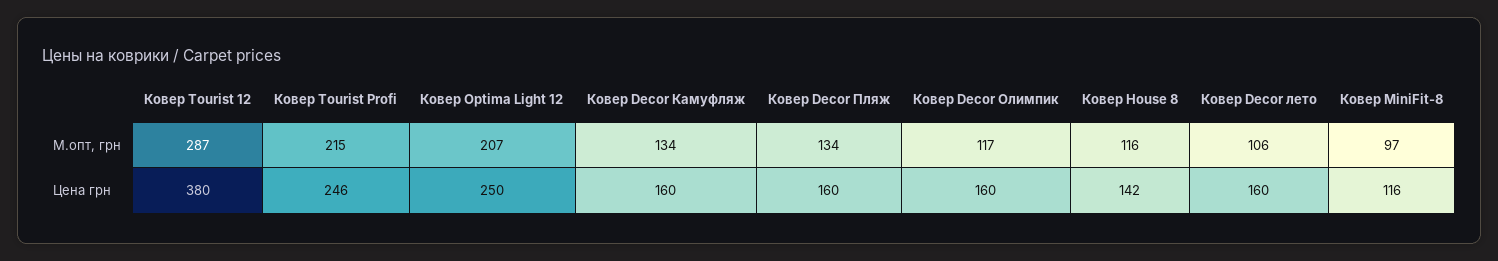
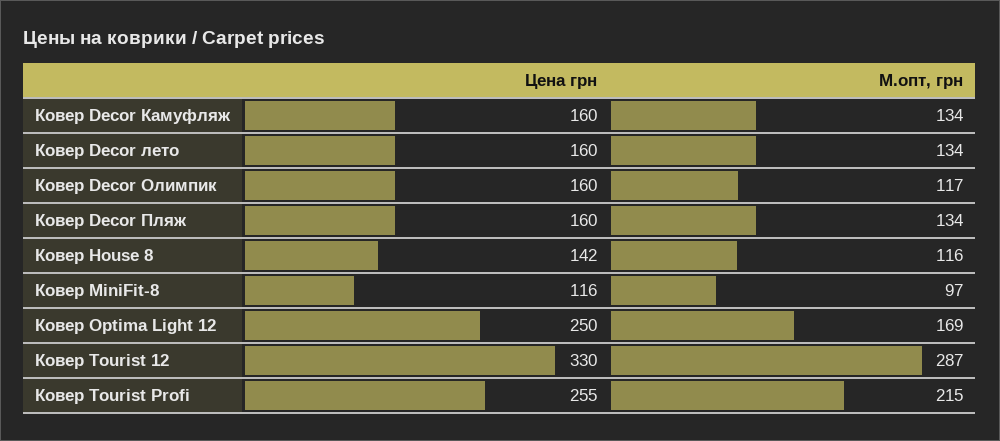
  {
    "Ковер Tourist 12": {
      "М.опт, грн": 287,
-     "Цена грн": 380
+     "Цена грн": 330
    },
    "Ковер Tourist Profi": {
      "М.опт, грн": 215,
-     "Цена грн": 246
+     "Цена грн": 255
    },
    "Ковер Optima Light 12": {
-     "М.опт, грн": 207,
+     "М.опт, грн": 169,
      "Цена грн": 250
    },
    "Ковер Decor Камуфляж": {
      "М.опт, грн": 134,
      "Цена грн": 160
    },
    "Ковер Decor Пляж": {
      "М.опт, грн": 134,
      "Цена грн": 160
    },
    "Ковер Decor Олимпик": {
      "М.опт, грн": 117,
      "Цена грн": 160
    },
    "Ковер House 8": {
      "М.опт, грн": 116,
      "Цена грн": 142
    },
    "Ковер Decor лето": {
-     "М.опт, грн": 106,
+     "М.опт, грн": 134,
      "Цена грн": 160
    },
    "Ковер MiniFit-8": {
      "М.опт, грн": 97,
      "Цена грн": 116
    }
  }

